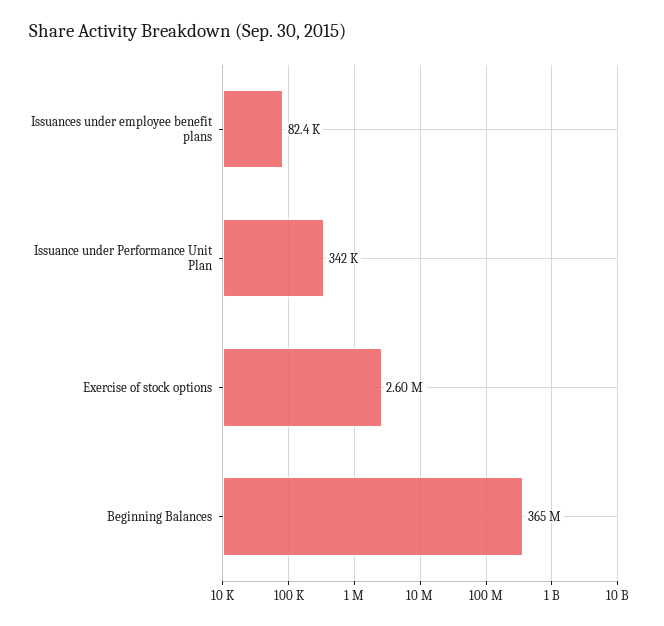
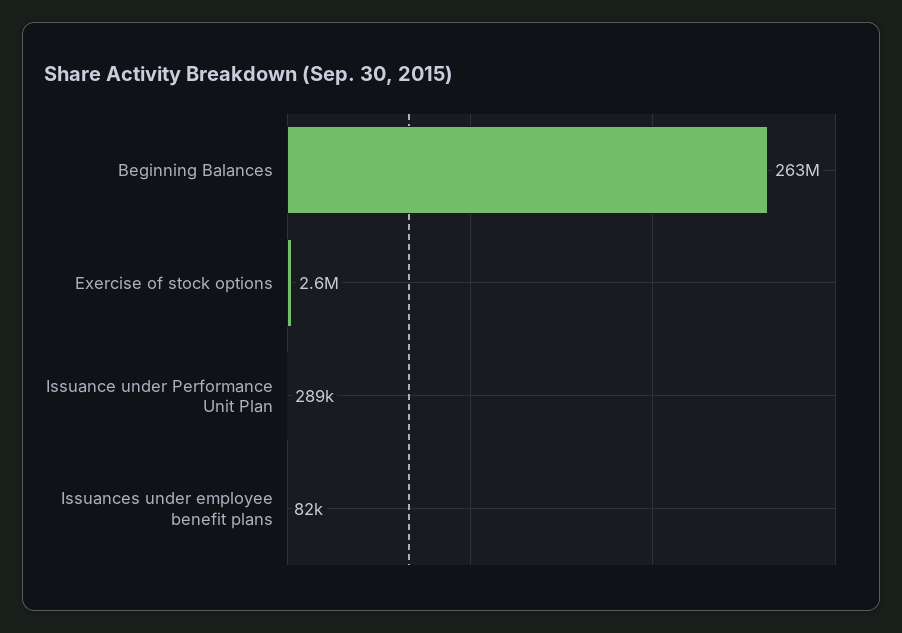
  {
    "Issuances under employee benefit plans": 82400,
-   "Issuance under Performance Unit Plan": 342000,
+   "Issuance under Performance Unit Plan": 289000,
    "Exercise of stock options": 2600000,
-   "Beginning Balances": 365000000
+   "Beginning Balances": 263000000
  }

